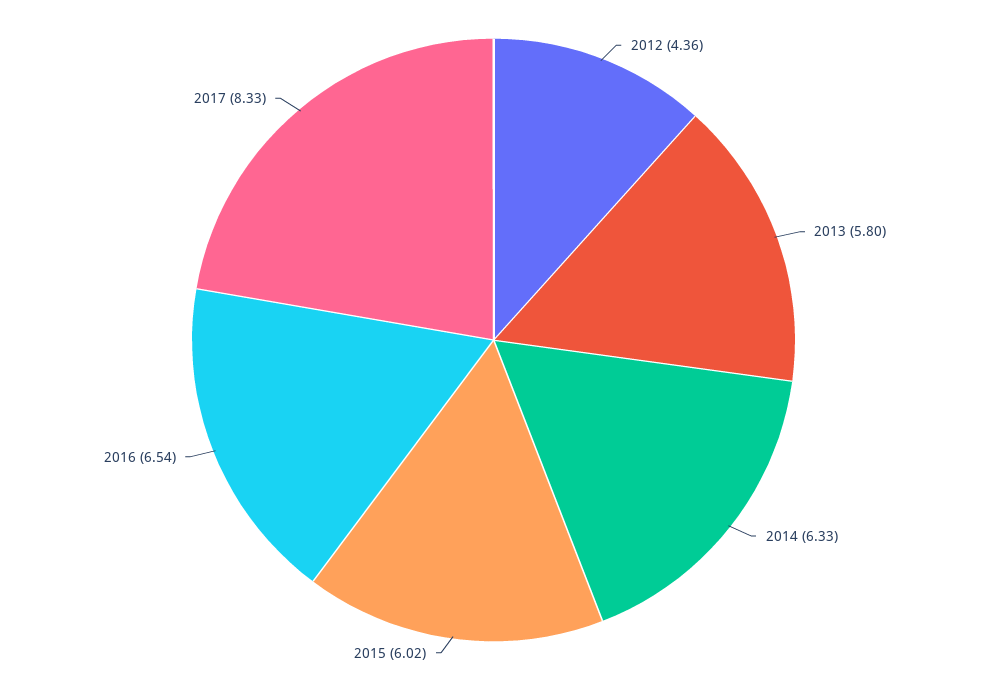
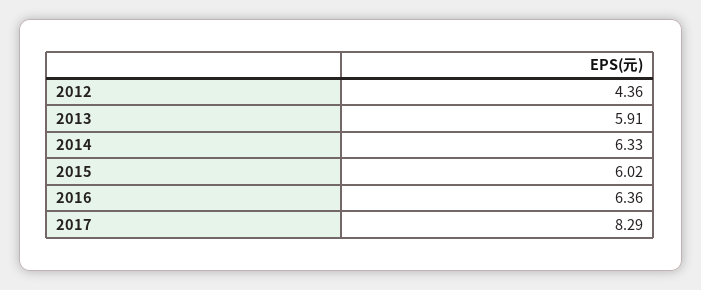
  {
    "2012": 4.36,
-   "2013": 5.8,
+   "2013": 5.91,
    "2014": 6.33,
    "2015": 6.02,
-   "2016": 6.54,
+   "2016": 6.36,
-   "2017": 8.33
+   "2017": 8.29
  }

